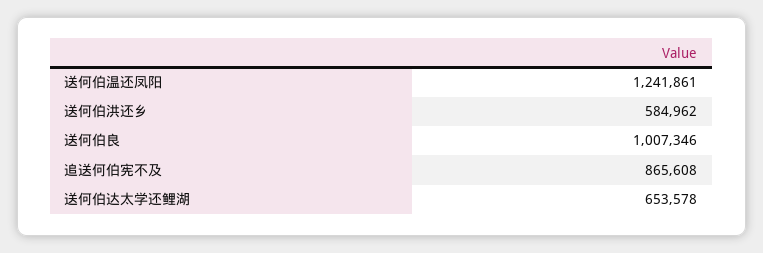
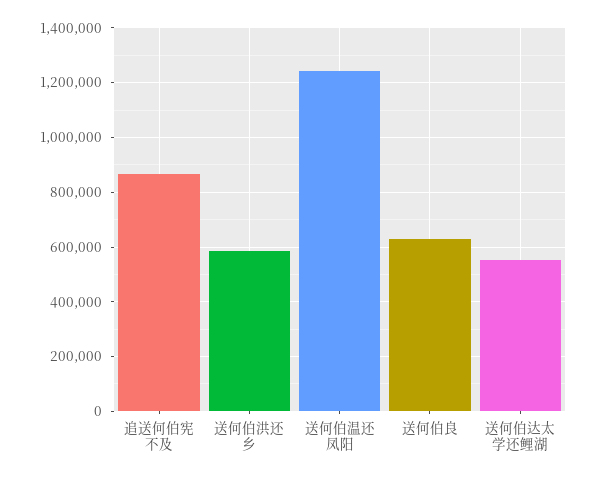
  {
    "送何伯温还凤阳": 1241861,
    "送何伯洪还乡": 584962,
-   "送何伯良": 1007346,
+   "送何伯良": 625000,
    "追送何伯宪不及": 865608,
-   "送何伯达太学还鲤湖": 653578
+   "送何伯达太学还鲤湖": 550000
  }

